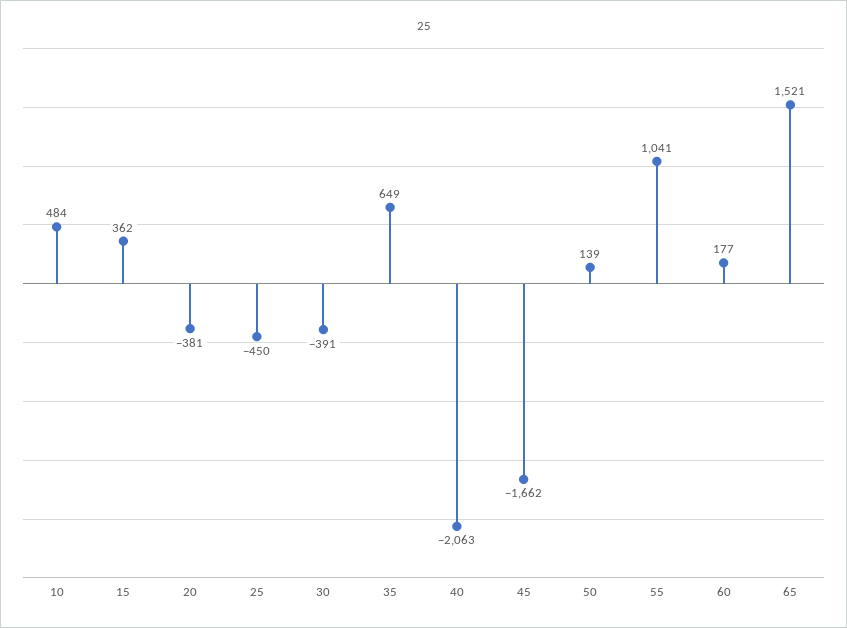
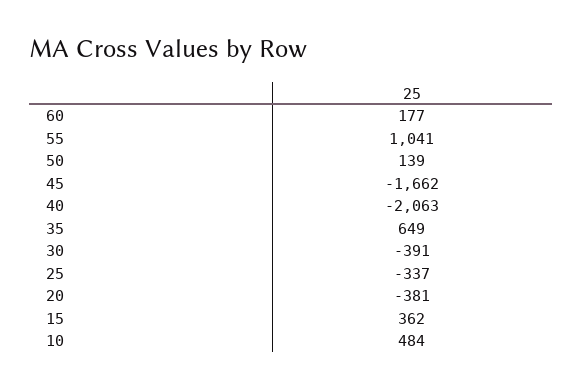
  {
    "10": 484,
    "15": 362,
    "20": -381,
-   "25": -450,
+   "25": -337,
    "30": -391,
    "35": 649,
    "40": -2063,
    "45": -1662,
    "50": 139,
    "55": 1041,
-   "60": 177,
+   "60": 177
-   "65": 1521
  }

